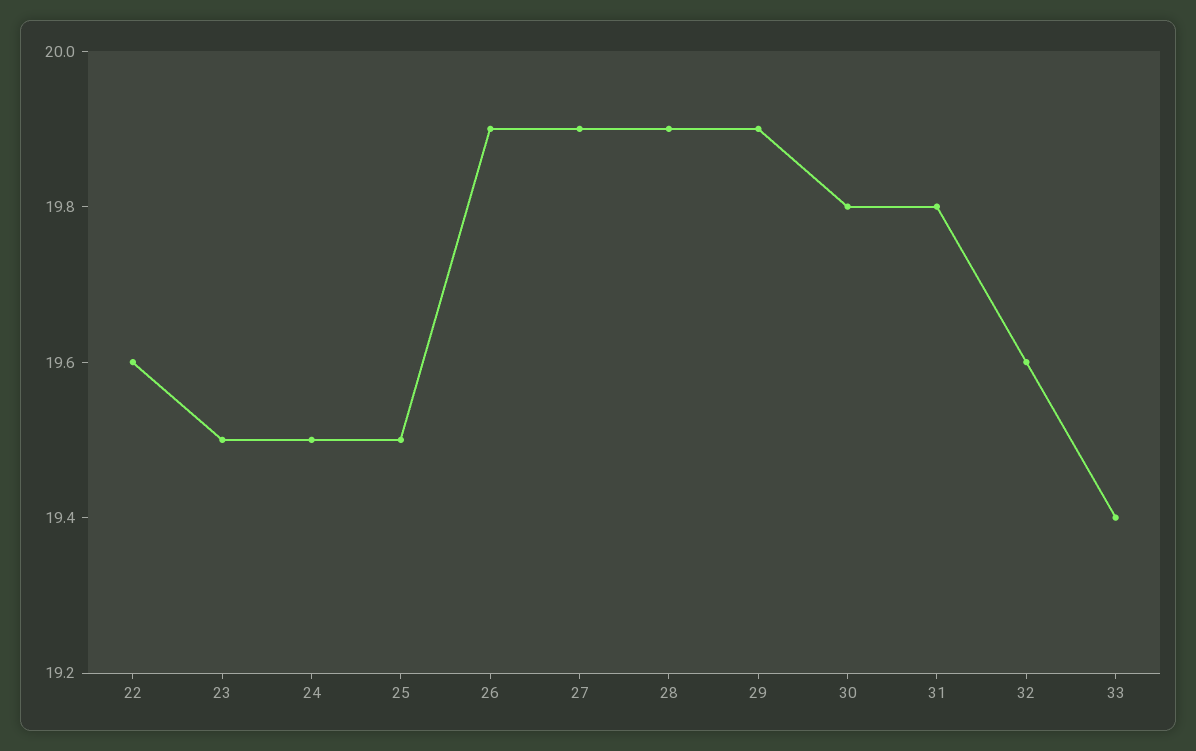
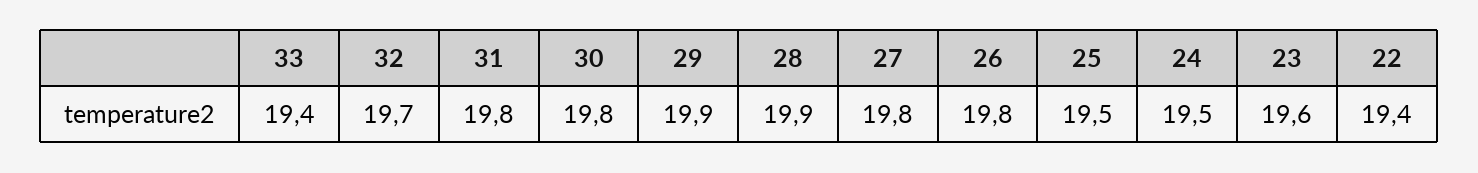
  {
-   "22": 19.6,
+   "22": 19.4,
-   "23": 19.5,
+   "23": 19.6,
    "24": 19.5,
    "25": 19.5,
-   "26": 19.9,
+   "26": 19.8,
-   "27": 19.9,
+   "27": 19.8,
    "28": 19.9,
    "29": 19.9,
    "30": 19.8,
    "31": 19.8,
-   "32": 19.6,
+   "32": 19.7,
    "33": 19.4
  }

